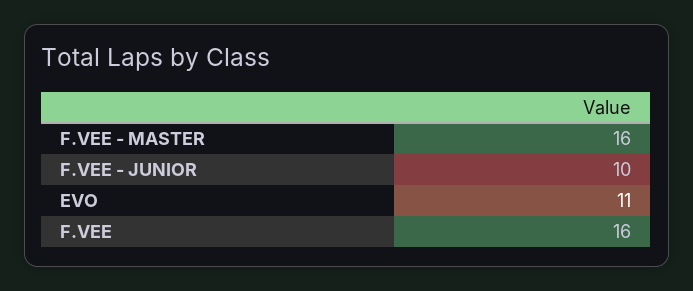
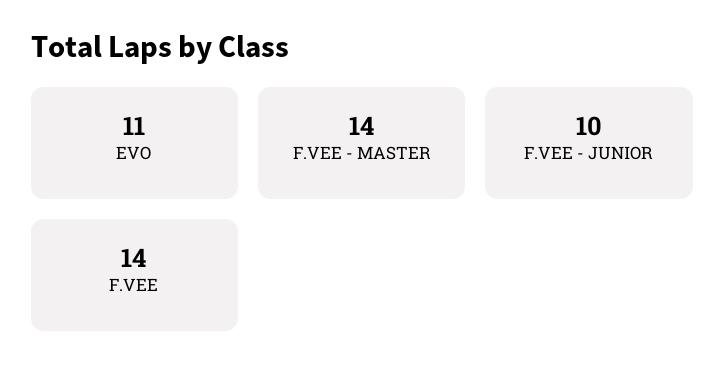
  {
-   "F.VEE - MASTER": 16,
+   "F.VEE - MASTER": 14,
    "F.VEE - JUNIOR": 10,
    "EVO": 11,
-   "F.VEE": 16
+   "F.VEE": 14
  }

